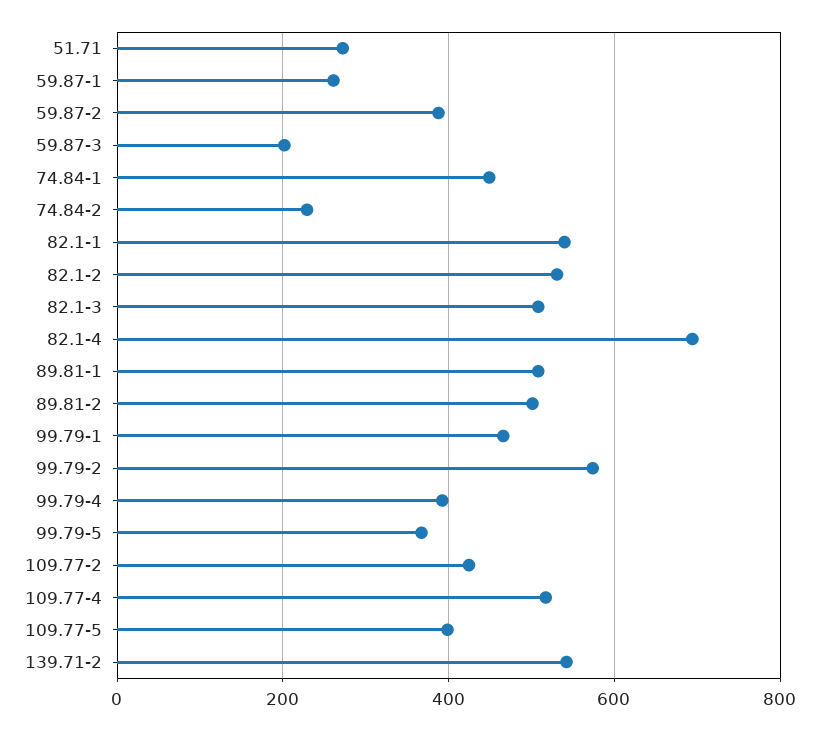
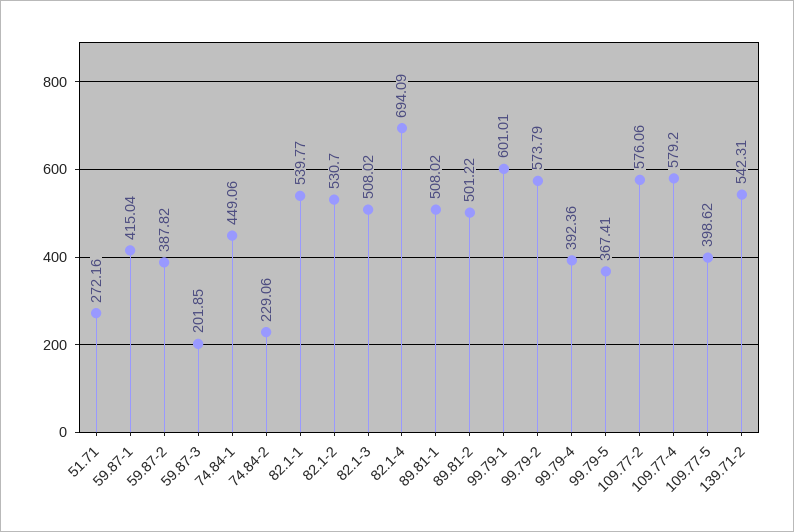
  {
    "51.71": 272.16,
-   "59.87-1": 260,
+   "59.87-1": 415.04,
    "59.87-2": 387.82,
    "59.87-3": 201.85,
    "74.84-1": 449.06,
    "74.84-2": 229.06,
    "82.1-1": 539.77,
    "82.1-2": 530.7,
    "82.1-3": 508.02,
    "82.1-4": 694.09,
    "89.81-1": 508.02,
    "89.81-2": 501.22,
-   "99.79-1": 460,
+   "99.79-1": 601.01,
    "99.79-2": 573.79,
    "99.79-4": 392.36,
    "99.79-5": 367.41,
-   "109.77-2": 420,
+   "109.77-2": 576.06,
-   "109.77-4": 520,
+   "109.77-4": 579.2,
    "109.77-5": 398.62,
    "139.71-2": 542.31
  }

